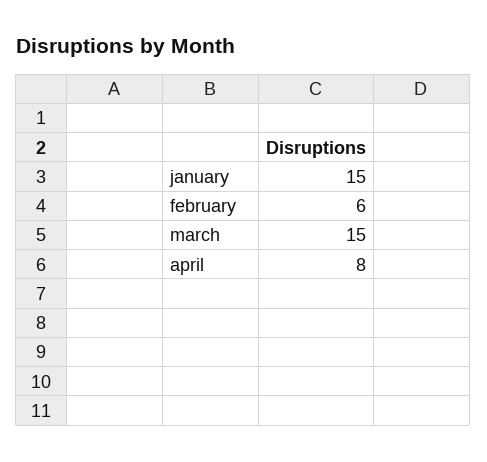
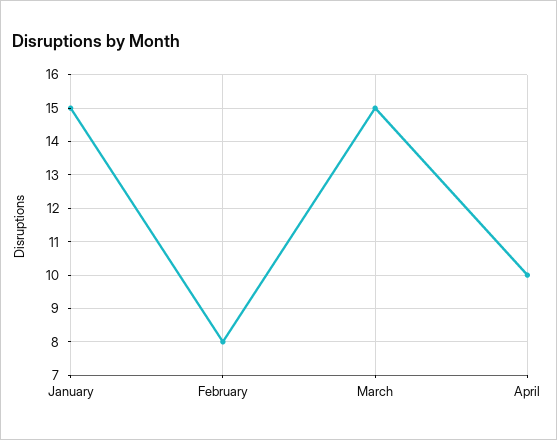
  {
    "january": 15,
-   "february": 6,
+   "february": 8,
    "march": 15,
-   "april": 8
+   "april": 10
  }

